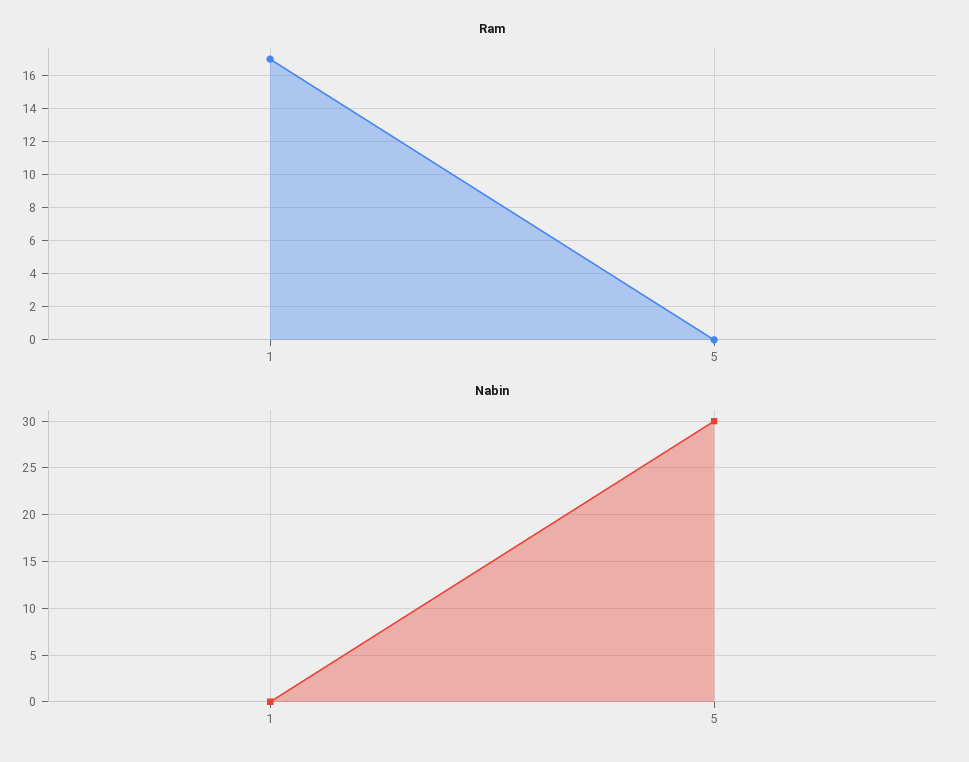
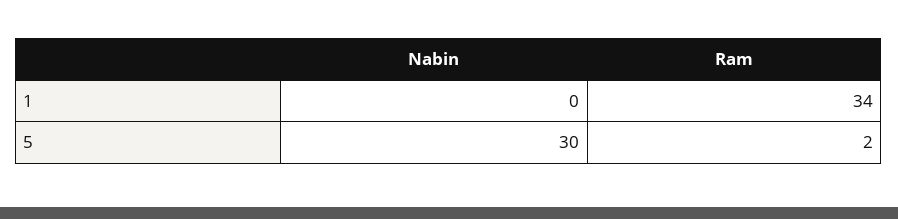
  {
    "Ram": {
-     "1": 17,
+     "1": 34,
-     "5": 0
+     "5": 2
    },
    "Nabin": {
      "1": 0,
      "5": 30
    }
  }

